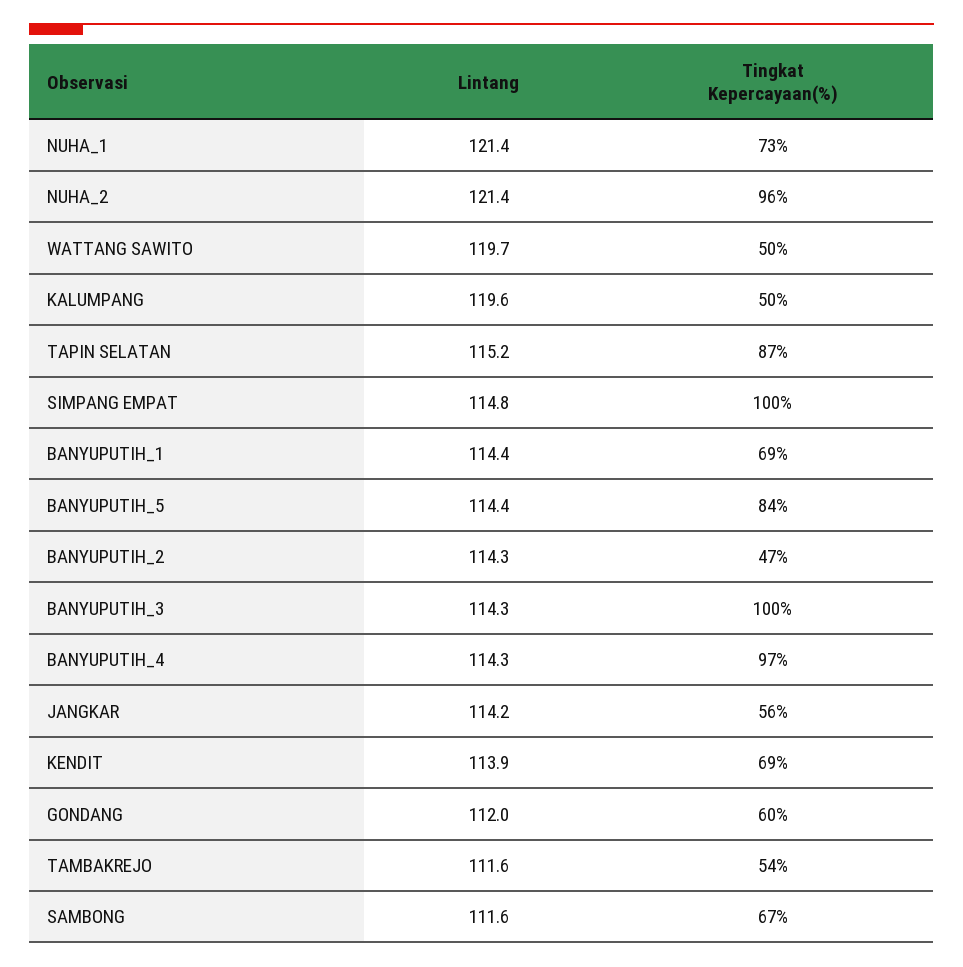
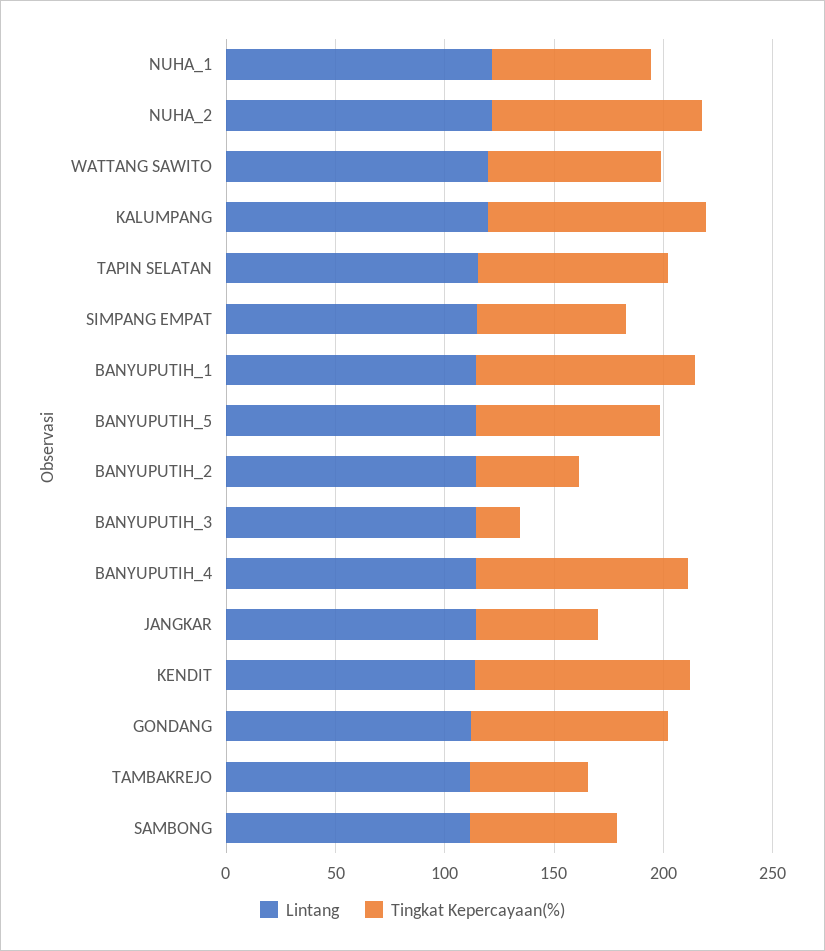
  {
    "Lintang": {
      "NUHA_1": 121.4,
      "NUHA_2": 121.4,
      "WATTANG SAWITO": 119.7,
      "KALUMPANG": 119.6,
      "TAPIN SELATAN": 115.2,
      "SIMPANG EMPAT": 114.8,
      "BANYUPUTIH_1": 114.4,
      "BANYUPUTIH_5": 114.4,
      "BANYUPUTIH_2": 114.3,
      "BANYUPUTIH_3": 114.3,
      "BANYUPUTIH_4": 114.3,
      "JANGKAR": 114.2,
      "KENDIT": 113.9,
      "GONDANG": 112,
      "TAMBAKREJO": 111.6,
      "SAMBONG": 111.6
    },
    "Tingkat Kepercayaan(%)": {
      "NUHA_1": 73,
      "NUHA_2": 96,
-     "WATTANG SAWITO": 50,
+     "WATTANG SAWITO": 80,
-     "KALUMPANG": 50,
+     "KALUMPANG": 100,
      "TAPIN SELATAN": 87,
-     "SIMPANG EMPAT": 100,
+     "SIMPANG EMPAT": 70,
-     "BANYUPUTIH_1": 69,
+     "BANYUPUTIH_1": 100,
      "BANYUPUTIH_5": 84,
      "BANYUPUTIH_2": 47,
-     "BANYUPUTIH_3": 100,
+     "BANYUPUTIH_3": 20,
      "BANYUPUTIH_4": 97,
      "JANGKAR": 56,
-     "KENDIT": 69,
+     "KENDIT": 100,
-     "GONDANG": 60,
+     "GONDANG": 90,
      "TAMBAKREJO": 54,
      "SAMBONG": 67
    }
  }

